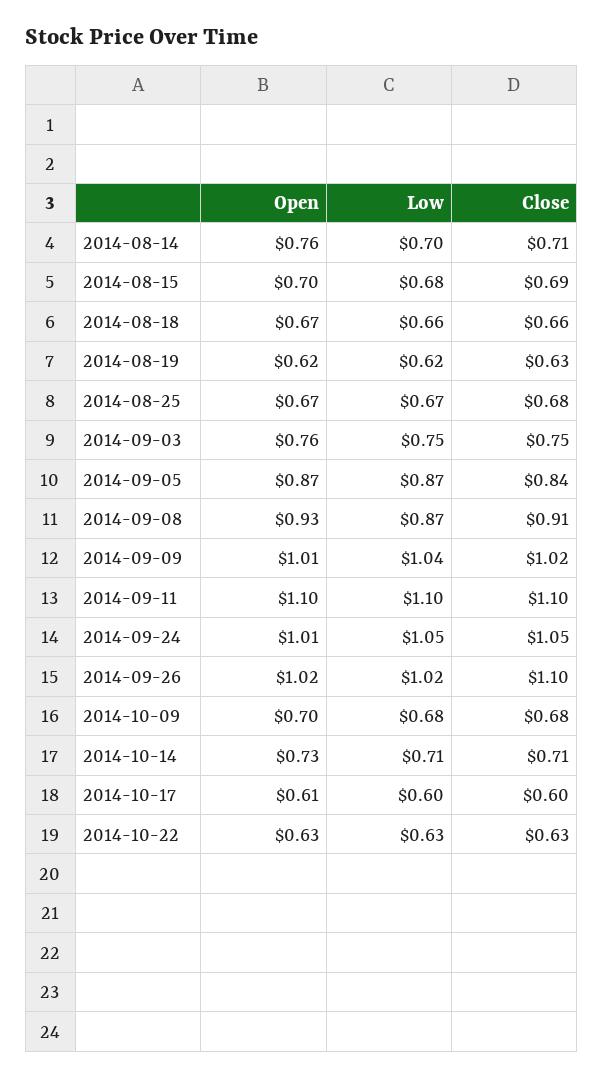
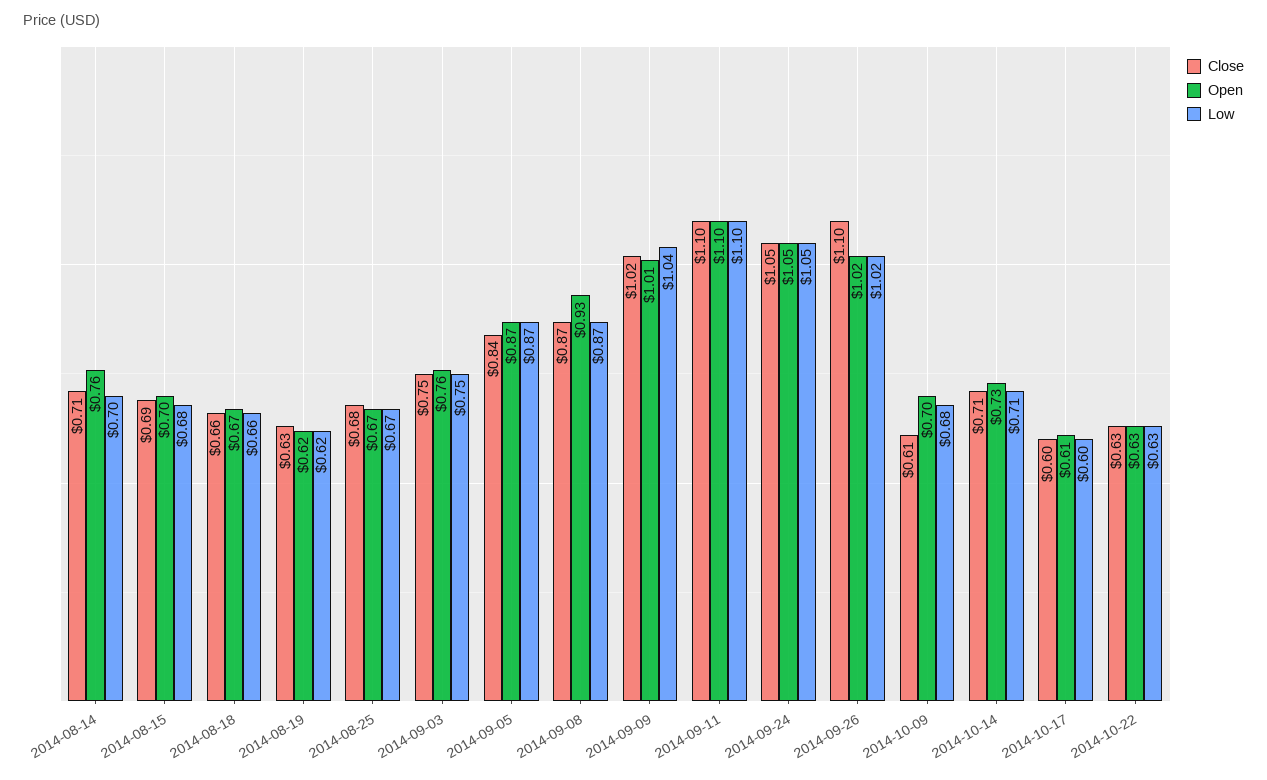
  {
    "Open": {
      "2014-08-14": 0.76,
      "2014-08-15": 0.7,
      "2014-08-18": 0.67,
      "2014-08-19": 0.62,
      "2014-08-25": 0.67,
      "2014-09-03": 0.76,
      "2014-09-05": 0.87,
      "2014-09-08": 0.93,
      "2014-09-09": 1.01,
      "2014-09-11": 1.1,
-     "2014-09-24": 1.01,
+     "2014-09-24": 1.05,
      "2014-09-26": 1.02,
      "2014-10-09": 0.7,
      "2014-10-14": 0.73,
      "2014-10-17": 0.61,
      "2014-10-22": 0.63
    },
    "Low": {
      "2014-08-14": 0.7,
      "2014-08-15": 0.68,
      "2014-08-18": 0.66,
      "2014-08-19": 0.62,
      "2014-08-25": 0.67,
      "2014-09-03": 0.75,
      "2014-09-05": 0.87,
      "2014-09-08": 0.87,
      "2014-09-09": 1.04,
      "2014-09-11": 1.1,
      "2014-09-24": 1.05,
      "2014-09-26": 1.02,
      "2014-10-09": 0.68,
      "2014-10-14": 0.71,
      "2014-10-17": 0.6,
      "2014-10-22": 0.63
    },
    "Close": {
      "2014-08-14": 0.71,
      "2014-08-15": 0.69,
      "2014-08-18": 0.66,
      "2014-08-19": 0.63,
      "2014-08-25": 0.68,
      "2014-09-03": 0.75,
      "2014-09-05": 0.84,
-     "2014-09-08": 0.91,
+     "2014-09-08": 0.87,
      "2014-09-09": 1.02,
      "2014-09-11": 1.1,
      "2014-09-24": 1.05,
      "2014-09-26": 1.1,
-     "2014-10-09": 0.68,
+     "2014-10-09": 0.61,
      "2014-10-14": 0.71,
      "2014-10-17": 0.6,
      "2014-10-22": 0.63
    }
  }

